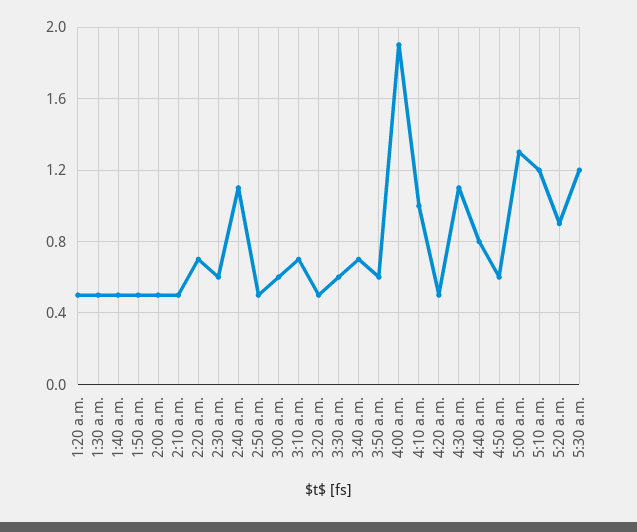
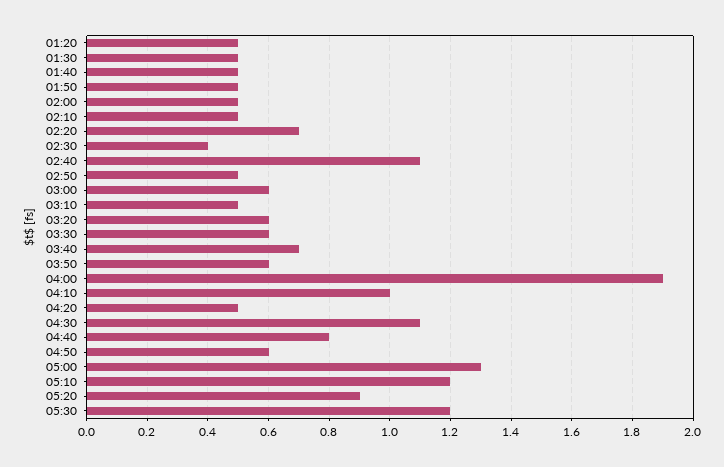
  {
    "1:20 a.m.": 0.5,
    "1:30 a.m.": 0.5,
    "1:40 a.m.": 0.5,
    "1:50 a.m.": 0.5,
    "2:00 a.m.": 0.5,
    "2:10 a.m.": 0.5,
    "2:20 a.m.": 0.7,
-   "2:30 a.m.": 0.6,
+   "2:30 a.m.": 0.4,
    "2:40 a.m.": 1.1,
    "2:50 a.m.": 0.5,
    "3:00 a.m.": 0.6,
-   "3:10 a.m.": 0.7,
+   "3:10 a.m.": 0.5,
-   "3:20 a.m.": 0.5,
+   "3:20 a.m.": 0.6,
    "3:30 a.m.": 0.6,
    "3:40 a.m.": 0.7,
    "3:50 a.m.": 0.6,
    "4:00 a.m.": 1.9,
    "4:10 a.m.": 1,
    "4:20 a.m.": 0.5,
    "4:30 a.m.": 1.1,
    "4:40 a.m.": 0.8,
    "4:50 a.m.": 0.6,
    "5:00 a.m.": 1.3,
    "5:10 a.m.": 1.2,
    "5:20 a.m.": 0.9,
    "5:30 a.m.": 1.2
  }

